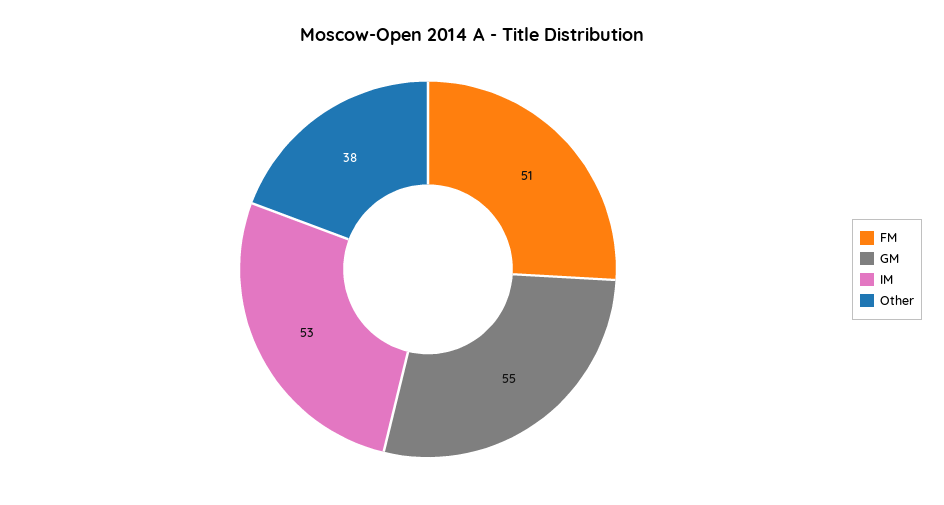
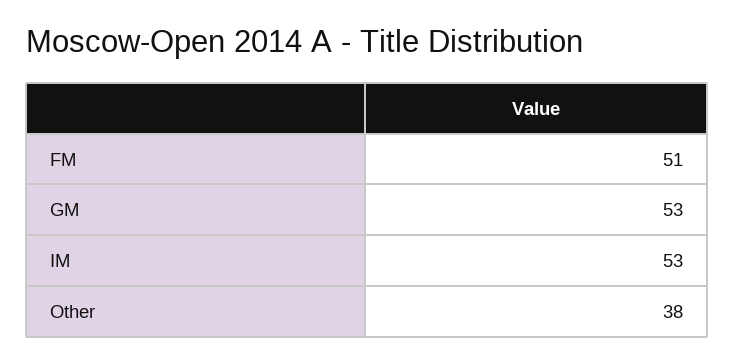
  {
    "FM": 51,
-   "GM": 55,
+   "GM": 53,
    "IM": 53,
    "Other": 38
  }

